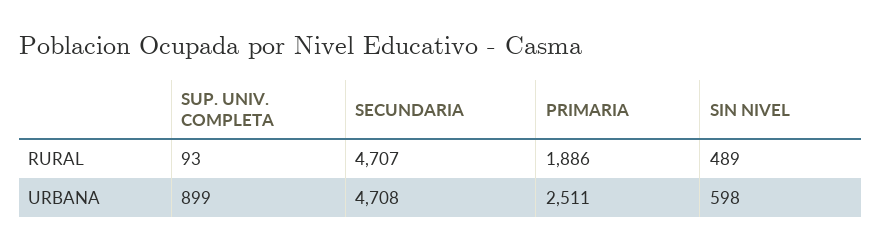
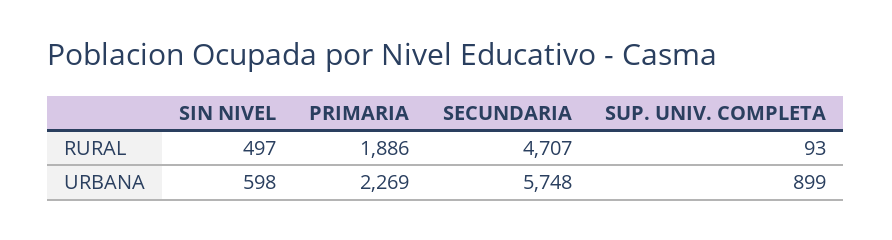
  {
    "SUP. UNIV. COMPLETA": {
      "RURAL": 93,
      "URBANA": 899
    },
    "SECUNDARIA": {
      "RURAL": 4707,
-     "URBANA": 4708
+     "URBANA": 5748
    },
    "PRIMARIA": {
      "RURAL": 1886,
-     "URBANA": 2511
+     "URBANA": 2269
    },
    "SIN NIVEL": {
-     "RURAL": 489,
+     "RURAL": 497,
      "URBANA": 598
    }
  }

